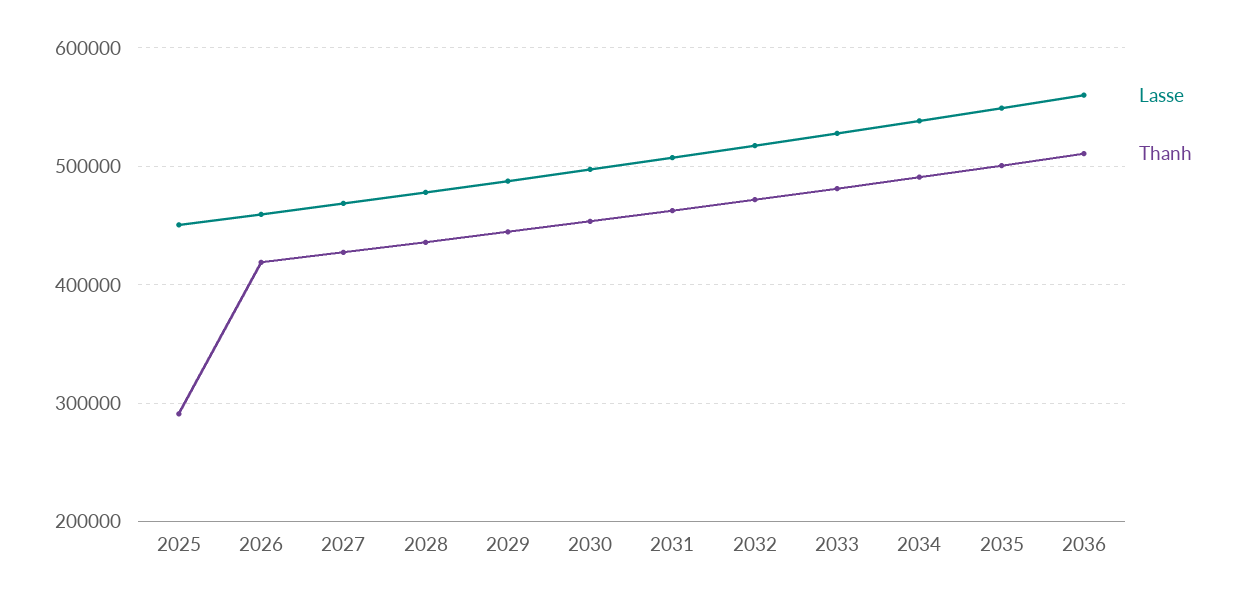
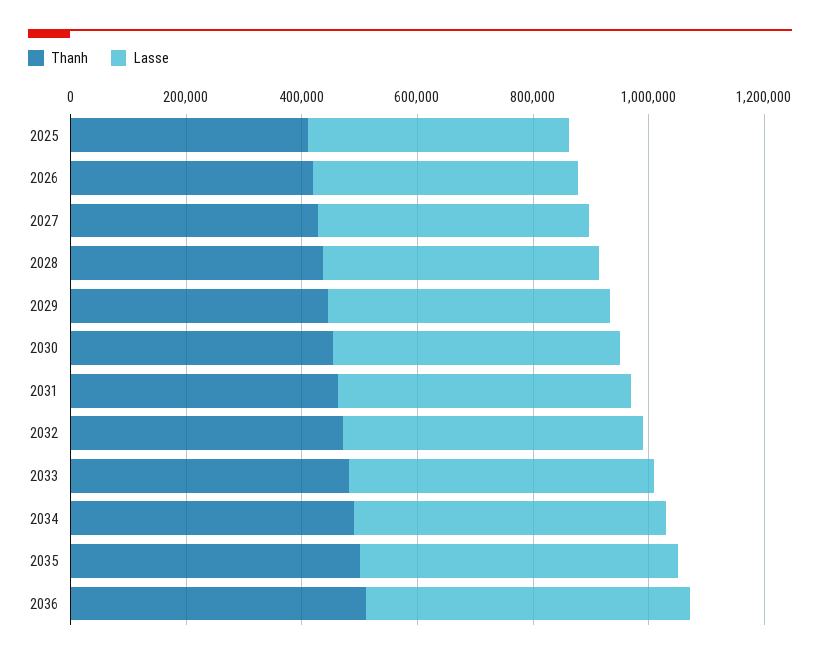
  {
    "Lasse": {
      "2025": 450000,
      "2026": 460000,
      "2027": 470000,
      "2028": 480000,
      "2029": 490000,
      "2030": 500000,
      "2031": 510000,
      "2032": 520000,
      "2033": 530000,
      "2034": 540000,
      "2035": 550000,
      "2036": 560000
    },
    "Thanh": {
-     "2025": 290000,
+     "2025": 400000,
      "2026": 420000,
      "2027": 430000,
      "2028": 440000,
      "2029": 440000,
      "2030": 450000,
      "2031": 460000,
      "2032": 470000,
      "2033": 480000,
      "2034": 490000,
      "2035": 500000,
      "2036": 510000
    }
  }

